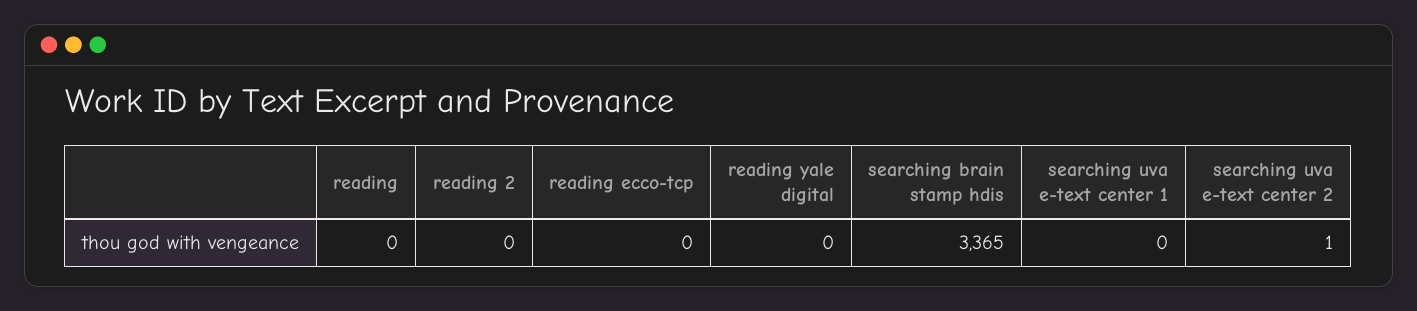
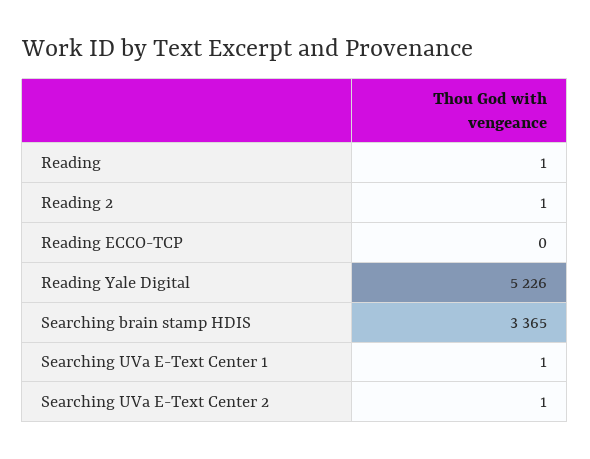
  {
-   "reading": 0,
+   "reading": 1,
-   "reading 2": 0,
+   "reading 2": 1,
    "reading ecco-tcp": 0,
-   "reading yale digital": 0,
+   "reading yale digital": 5226,
    "searching brain stamp hdis": 3365,
-   "searching uva e-text center 1": 0,
+   "searching uva e-text center 1": 1,
    "searching uva e-text center 2": 1
  }

